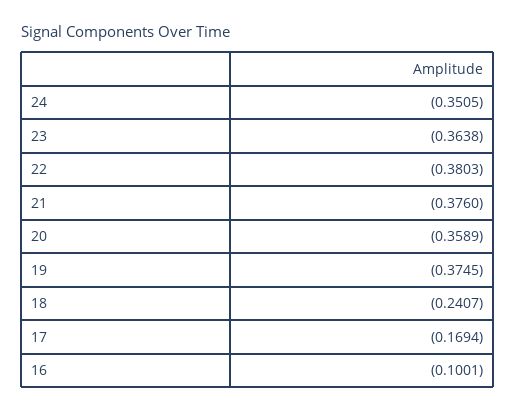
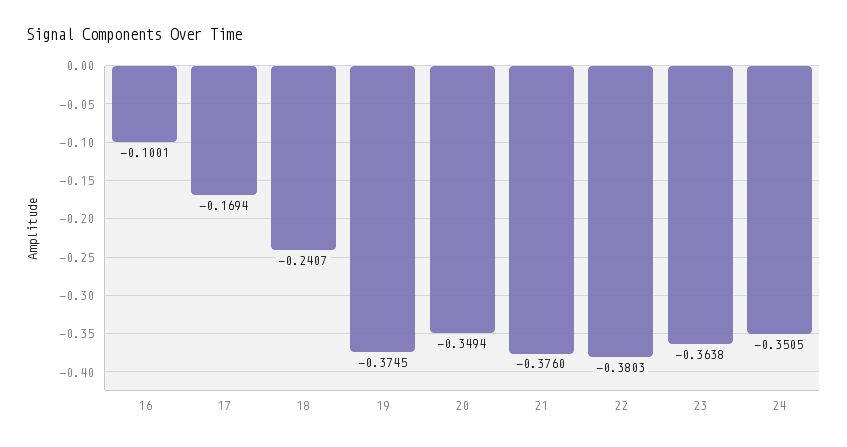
  {
    "24": -0.3505,
    "23": -0.3638,
    "22": -0.3803,
    "21": -0.376,
-   "20": -0.3589,
+   "20": -0.3494,
    "19": -0.3745,
    "18": -0.2407,
    "17": -0.1694,
    "16": -0.1001
  }

